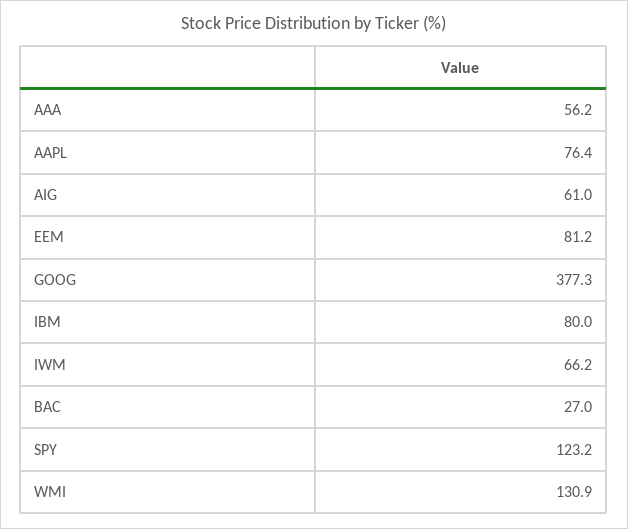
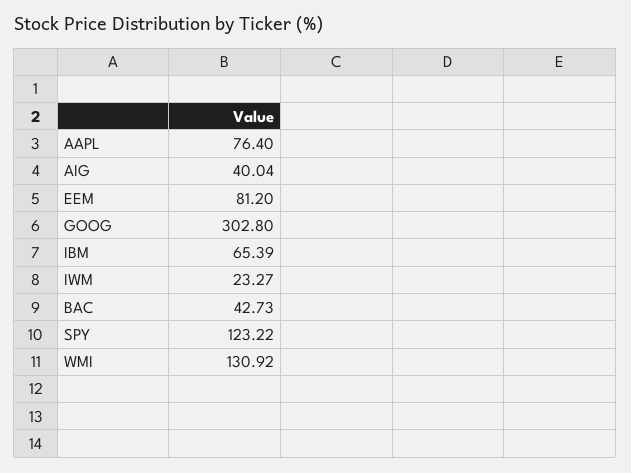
  {
-   "AAA": 56.2,
    "AAPL": 76.4,
-   "AIG": 61,
+   "AIG": 40.04,
    "EEM": 81.2,
-   "GOOG": 377.3,
+   "GOOG": 302.8,
-   "IBM": 80,
+   "IBM": 65.39,
-   "IWM": 66.2,
+   "IWM": 23.27,
-   "BAC": 27,
+   "BAC": 42.73,
    "SPY": 123.22,
    "WMI": 130.92
  }

